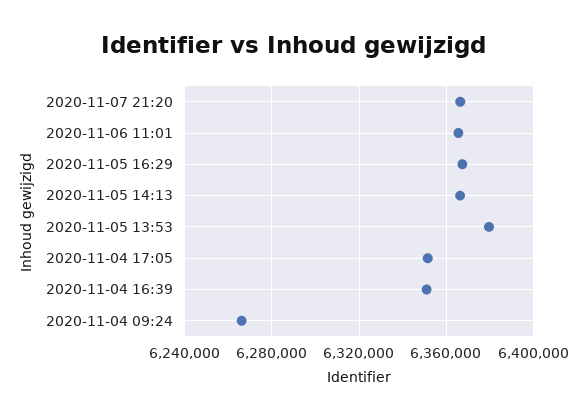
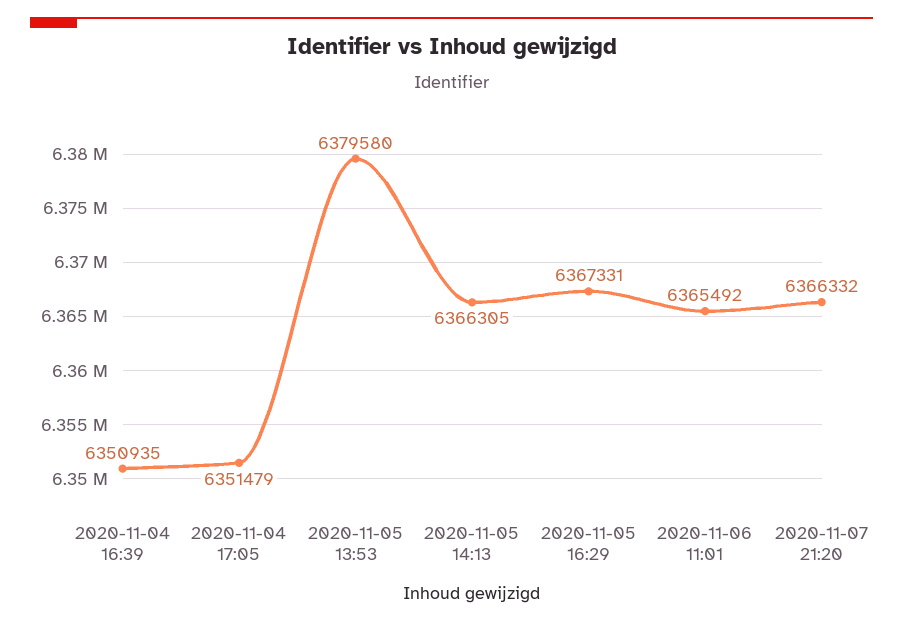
  {
    "2020-11-07 21:20": 6366332,
    "2020-11-06 11:01": 6365492,
    "2020-11-05 16:29": 6367331,
    "2020-11-05 14:13": 6366305,
    "2020-11-05 13:53": 6379580,
    "2020-11-04 17:05": 6351479,
-   "2020-11-04 16:39": 6350935,
+   "2020-11-04 16:39": 6350935
-   "2020-11-04 09:24": 6265000
  }

